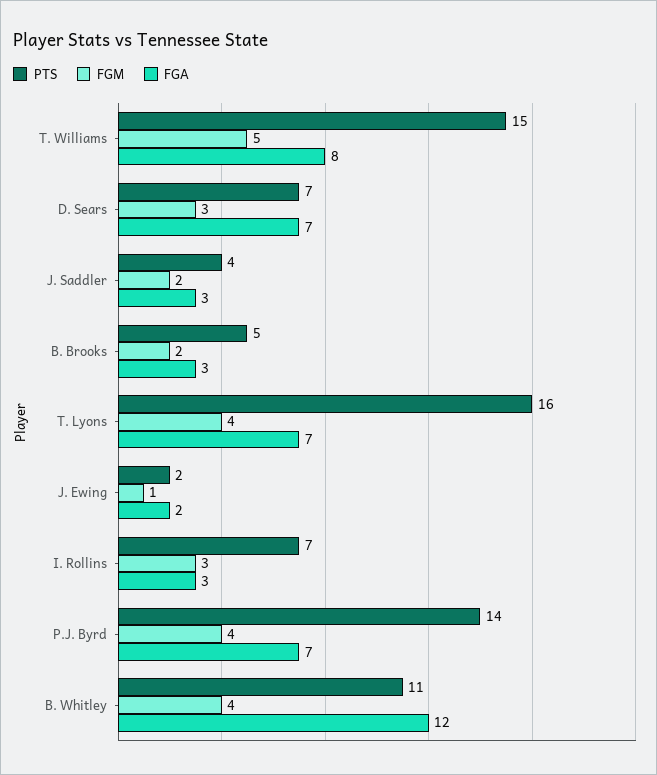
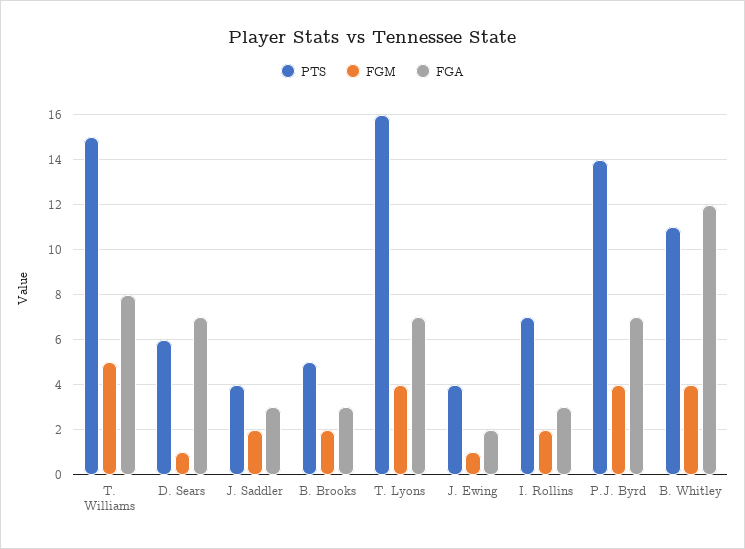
  {
    "PTS": {
      "T. Williams": 15,
-     "D. Sears": 7,
+     "D. Sears": 6,
      "J. Saddler": 4,
      "B. Brooks": 5,
      "T. Lyons": 16,
-     "J. Ewing": 2,
+     "J. Ewing": 4,
      "I. Rollins": 7,
      "P.J. Byrd": 14,
      "B. Whitley": 11
    },
    "FGM": {
      "T. Williams": 5,
-     "D. Sears": 3,
+     "D. Sears": 1,
      "J. Saddler": 2,
      "B. Brooks": 2,
      "T. Lyons": 4,
      "J. Ewing": 1,
-     "I. Rollins": 3,
+     "I. Rollins": 2,
      "P.J. Byrd": 4,
      "B. Whitley": 4
    },
    "FGA": {
      "T. Williams": 8,
      "D. Sears": 7,
      "J. Saddler": 3,
      "B. Brooks": 3,
      "T. Lyons": 7,
      "J. Ewing": 2,
      "I. Rollins": 3,
      "P.J. Byrd": 7,
      "B. Whitley": 12
    }
  }

